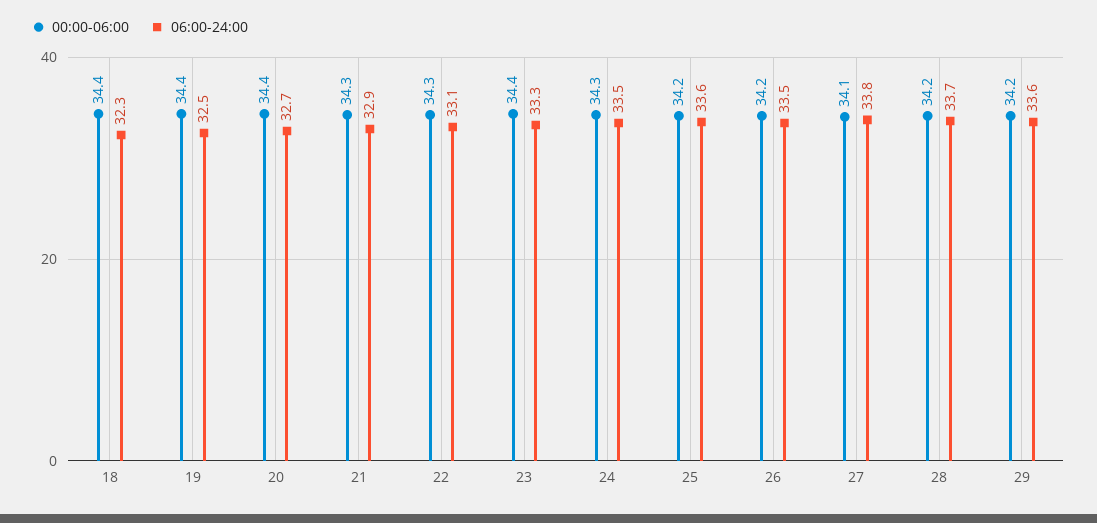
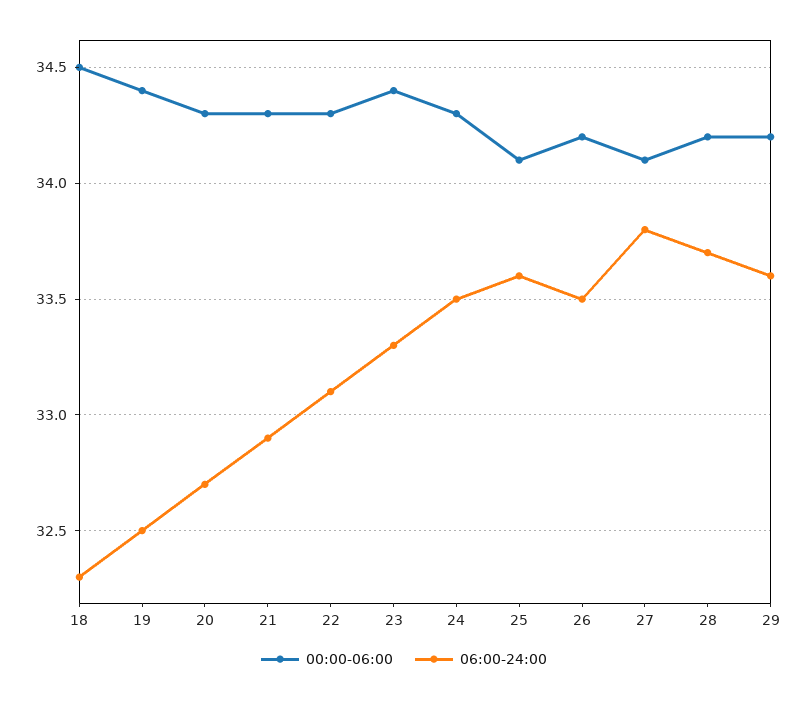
  {
    "00:00-06:00": {
-     "18": 34.4,
+     "18": 34.5,
      "19": 34.4,
-     "20": 34.4,
+     "20": 34.3,
      "21": 34.3,
      "22": 34.3,
      "23": 34.4,
      "24": 34.3,
-     "25": 34.2,
+     "25": 34.1,
      "26": 34.2,
      "27": 34.1,
      "28": 34.2,
      "29": 34.2
    },
    "06:00-24:00": {
      "18": 32.3,
      "19": 32.5,
      "20": 32.7,
      "21": 32.9,
      "22": 33.1,
      "23": 33.3,
      "24": 33.5,
      "25": 33.6,
      "26": 33.5,
      "27": 33.8,
      "28": 33.7,
      "29": 33.6
    }
  }

